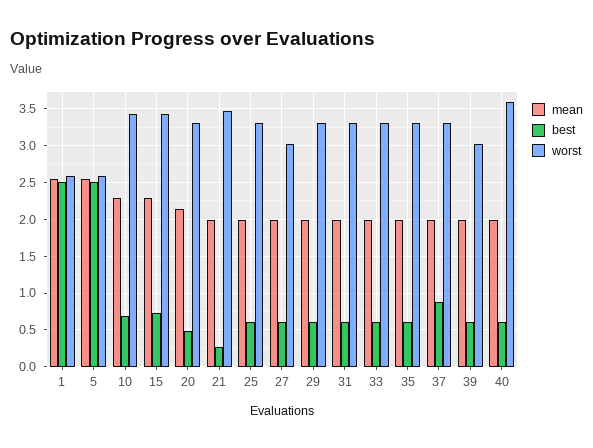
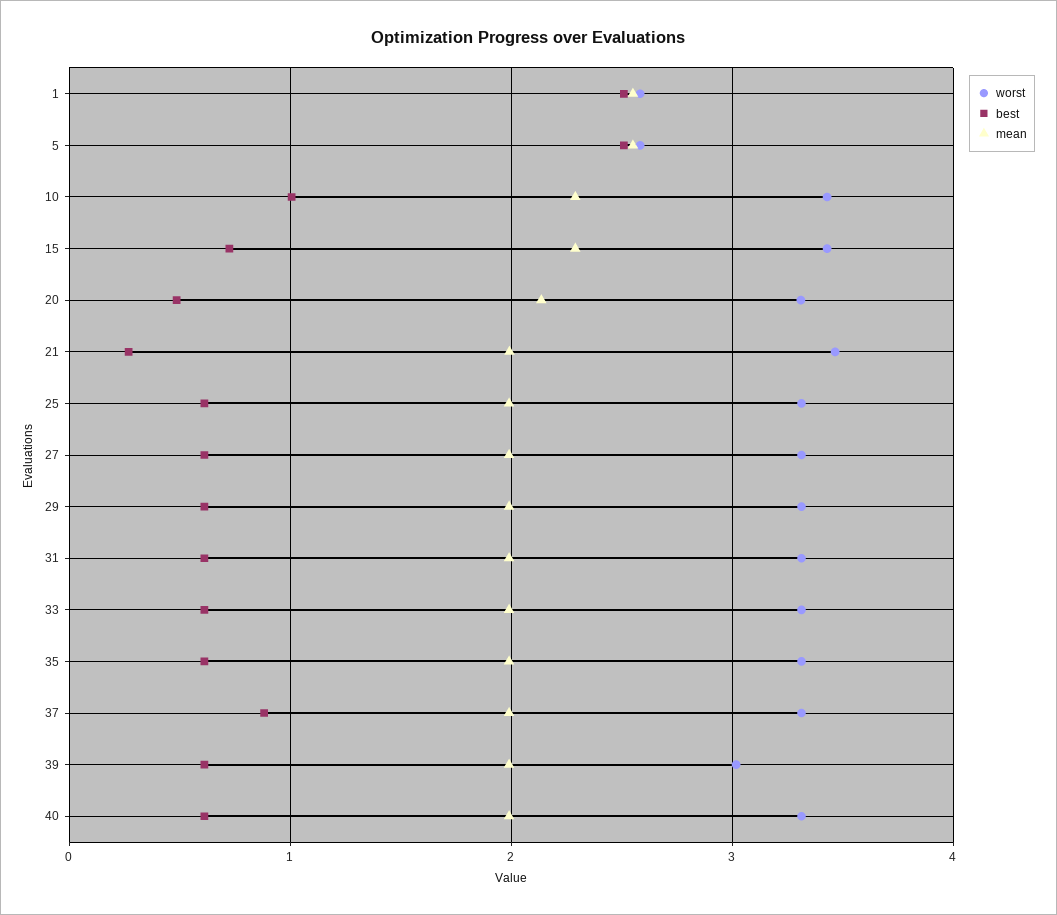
  {
    "mean": {
      "1": 2.6,
      "5": 2.6,
      "10": 2.3,
      "15": 2.3,
      "20": 2.1,
      "21": 2,
      "25": 2,
      "27": 2,
      "29": 2,
      "31": 2,
      "33": 2,
      "35": 2,
      "37": 2,
      "39": 2,
      "40": 2
    },
    "best": {
      "1": 2.5,
      "5": 2.5,
-     "10": 0.7,
+     "10": 1,
      "15": 0.7,
      "20": 0.5,
      "21": 0.3,
      "25": 0.6,
      "27": 0.6,
      "29": 0.6,
      "31": 0.6,
      "33": 0.6,
      "35": 0.6,
      "37": 0.9,
      "39": 0.6,
      "40": 0.6
    },
    "worst": {
      "1": 2.6,
      "5": 2.6,
      "10": 3.4,
      "15": 3.4,
      "20": 3.3,
      "21": 3.5,
      "25": 3.3,
-     "27": 3,
+     "27": 3.3,
      "29": 3.3,
      "31": 3.3,
      "33": 3.3,
      "35": 3.3,
      "37": 3.3,
      "39": 3,
-     "40": 3.6
+     "40": 3.3
    }
  }

